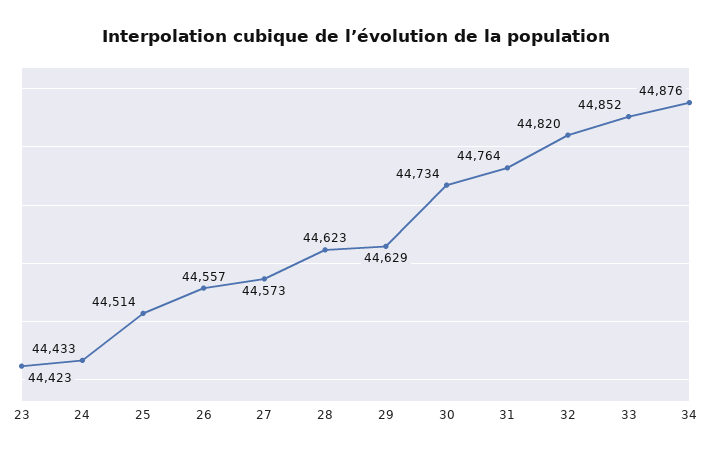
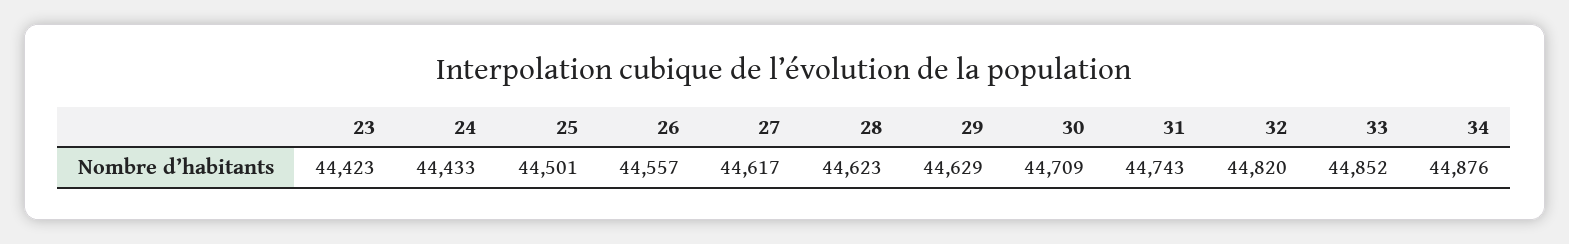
  {
    "23": 44423,
    "24": 44433,
-   "25": 44514,
+   "25": 44501,
    "26": 44557,
-   "27": 44573,
+   "27": 44617,
    "28": 44623,
    "29": 44629,
-   "30": 44734,
+   "30": 44709,
-   "31": 44764,
+   "31": 44743,
    "32": 44820,
    "33": 44852,
    "34": 44876
  }

